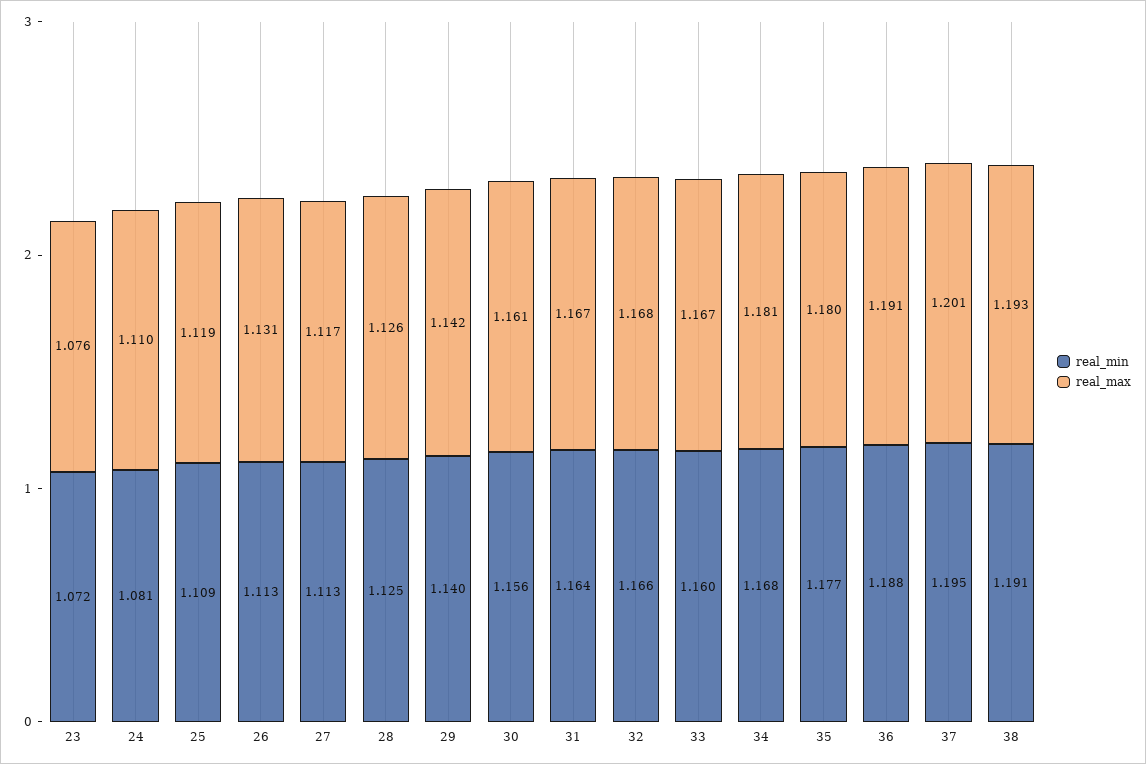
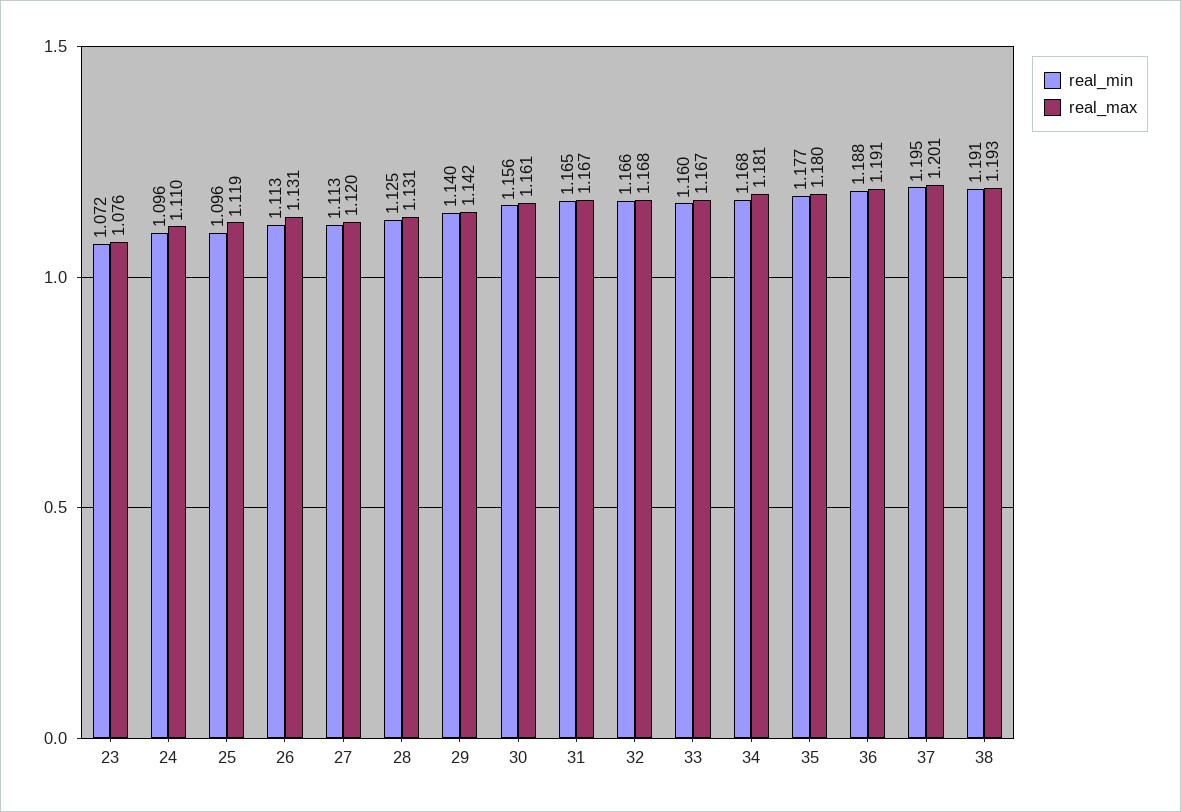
  {
    "real_min": {
      "23": 1.072,
-     "24": 1.081,
+     "24": 1.096,
-     "25": 1.109,
+     "25": 1.096,
      "26": 1.113,
      "27": 1.113,
      "28": 1.125,
      "29": 1.14,
      "30": 1.156,
-     "31": 1.164,
+     "31": 1.165,
      "32": 1.166,
      "33": 1.16,
      "34": 1.168,
      "35": 1.177,
      "36": 1.188,
      "37": 1.195,
      "38": 1.191
    },
    "real_max": {
      "23": 1.076,
      "24": 1.11,
      "25": 1.119,
      "26": 1.131,
-     "27": 1.117,
+     "27": 1.12,
-     "28": 1.126,
+     "28": 1.131,
      "29": 1.142,
      "30": 1.161,
      "31": 1.167,
      "32": 1.168,
      "33": 1.167,
      "34": 1.181,
      "35": 1.18,
      "36": 1.191,
      "37": 1.201,
      "38": 1.193
    }
  }

